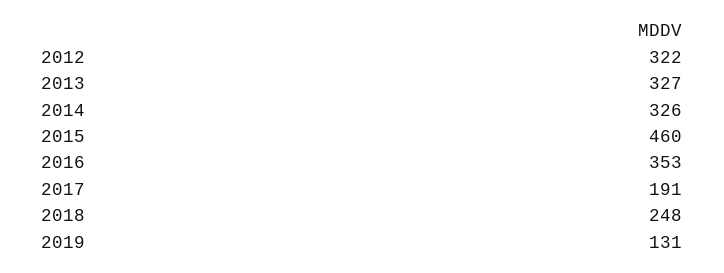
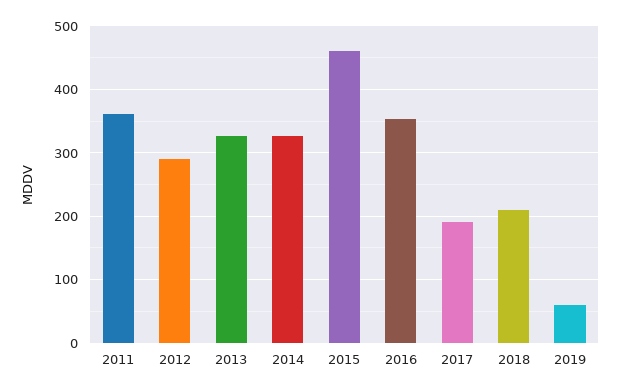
  {
-   "2012": 322,
+   "2012": 290,
    "2013": 327,
    "2014": 326,
    "2015": 460,
    "2016": 353,
    "2017": 191,
-   "2018": 248,
+   "2018": 210,
-   "2019": 131
+   "2019": 60,
+   "2011": 360
  }

